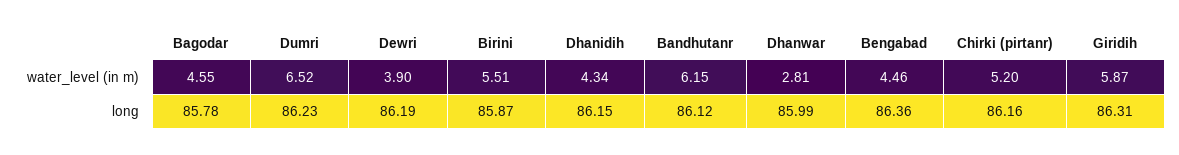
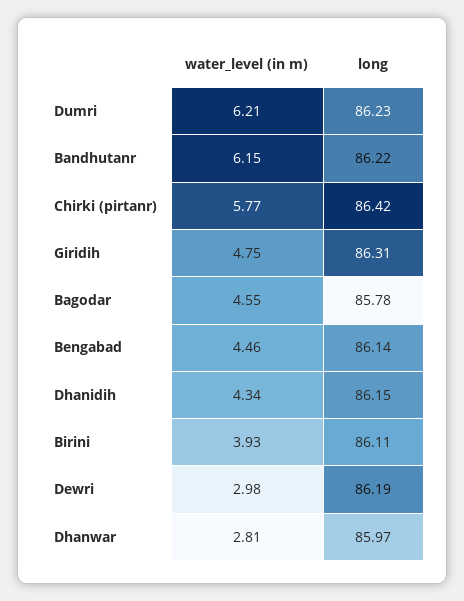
  {
    "Bagodar": {
      "water_level (in m)": 4.55,
      "long": 85.78
    },
    "Dumri": {
-     "water_level (in m)": 6.52,
+     "water_level (in m)": 6.21,
      "long": 86.23
    },
    "Dewri": {
-     "water_level (in m)": 3.9,
+     "water_level (in m)": 2.98,
      "long": 86.19
    },
    "Birini": {
-     "water_level (in m)": 5.51,
+     "water_level (in m)": 3.93,
-     "long": 85.87
+     "long": 86.11
    },
    "Dhanidih": {
      "water_level (in m)": 4.34,
      "long": 86.15
    },
    "Bandhutanr": {
      "water_level (in m)": 6.15,
-     "long": 86.12
+     "long": 86.22
    },
    "Dhanwar": {
      "water_level (in m)": 2.81,
-     "long": 85.99
+     "long": 85.97
    },
    "Bengabad": {
      "water_level (in m)": 4.46,
-     "long": 86.36
+     "long": 86.14
    },
    "Chirki (pirtanr)": {
-     "water_level (in m)": 5.2,
+     "water_level (in m)": 5.77,
-     "long": 86.16
+     "long": 86.42
    },
    "Giridih": {
-     "water_level (in m)": 5.87,
+     "water_level (in m)": 4.75,
      "long": 86.31
    }
  }

